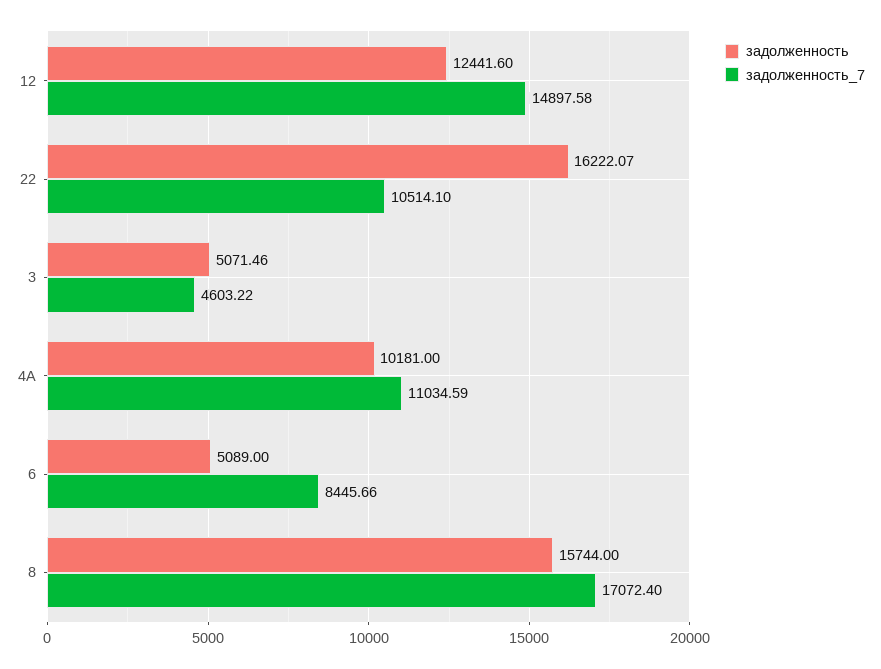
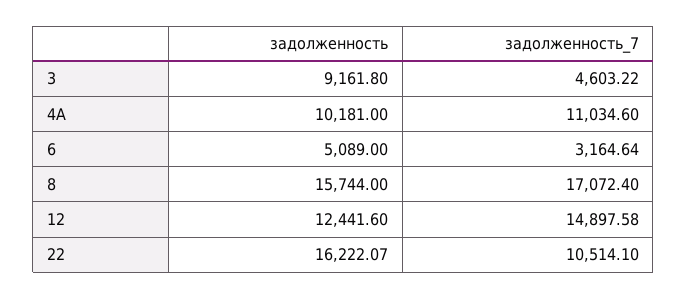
  {
    "задолженность": {
      "12": 12441.6,
      "22": 16222.07,
-     "3": 5071.46,
+     "3": 9161.8,
      "4А": 10181,
      "6": 5089,
      "8": 15744
    },
    "задолженность_7": {
      "12": 14897.58,
      "22": 10514.1,
      "3": 4603.22,
-     "4А": 11034.59,
+     "4А": 11034.6,
-     "6": 8445.66,
+     "6": 3164.64,
      "8": 17072.4
    }
  }

